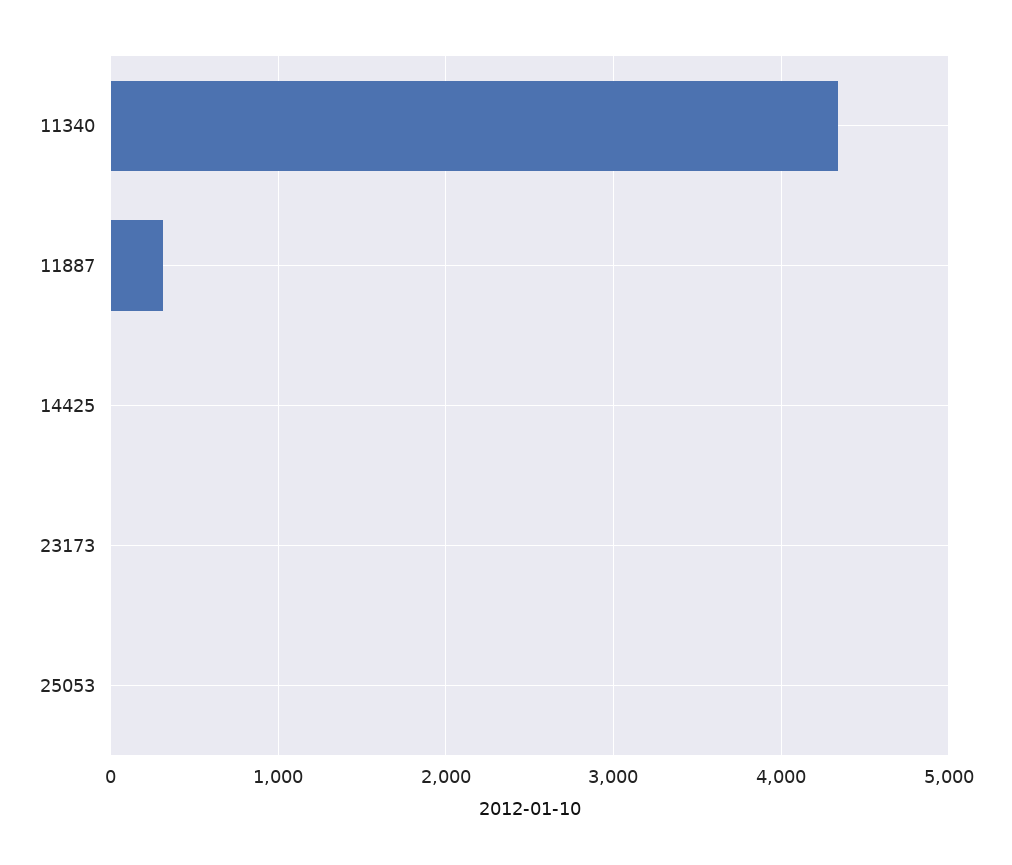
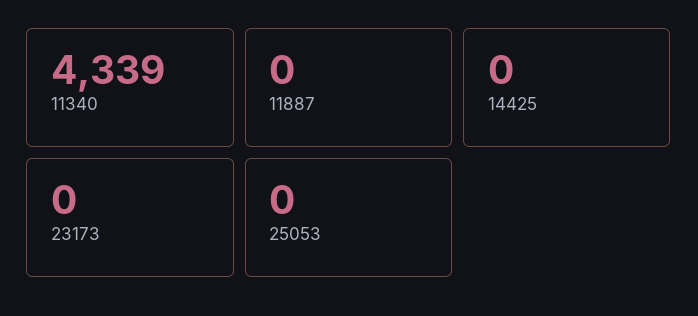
  {
    "11340": 4339,
-   "11887": 300,
+   "11887": 0,
    "14425": 0,
    "23173": 0,
    "25053": 0
  }

